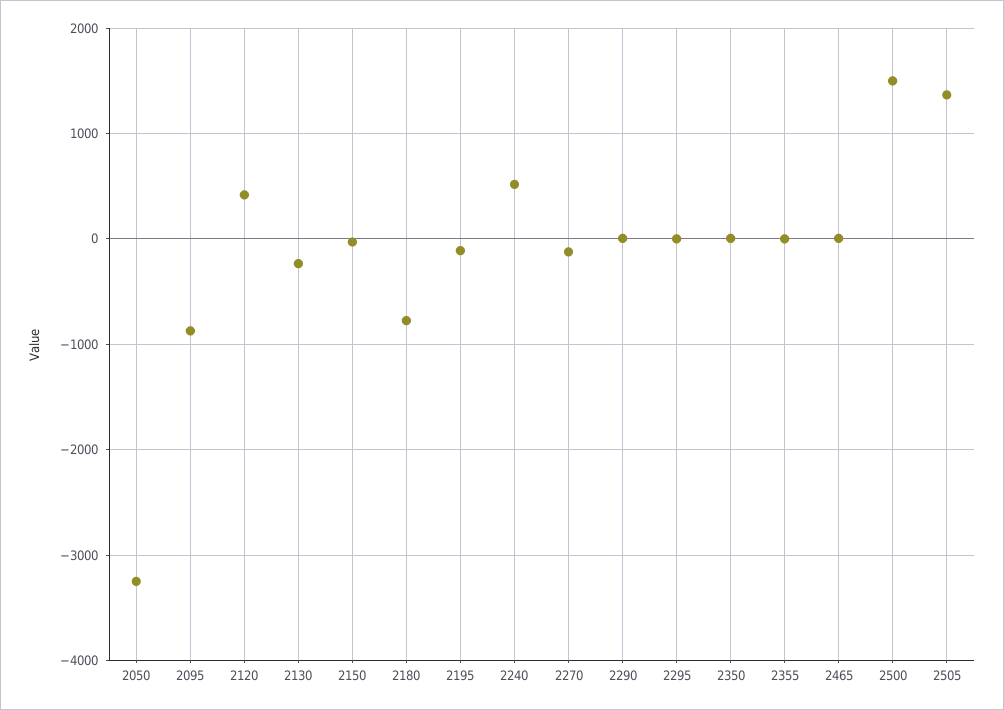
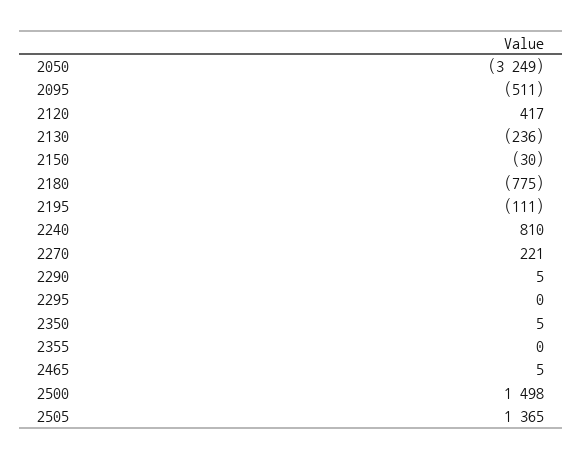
  {
    "2050": -3249,
-   "2095": -900,
+   "2095": -511,
    "2120": 417,
    "2130": -236,
    "2150": -30,
    "2180": -775,
    "2195": -111,
-   "2240": 500,
+   "2240": 810,
-   "2270": -100,
+   "2270": 221,
    "2290": 5,
    "2295": 0,
    "2350": 5,
    "2355": 0,
    "2465": 5,
    "2500": 1498,
    "2505": 1365
  }

